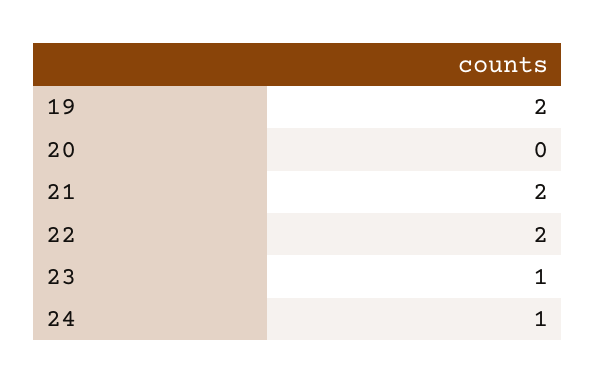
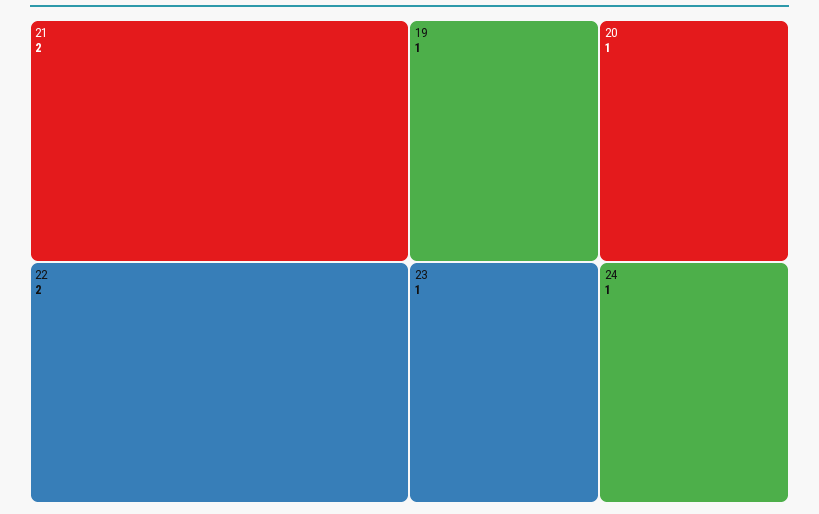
  {
-   "19": 2,
+   "19": 1,
-   "20": 0,
+   "20": 1,
    "21": 2,
    "22": 2,
    "23": 1,
    "24": 1
  }

